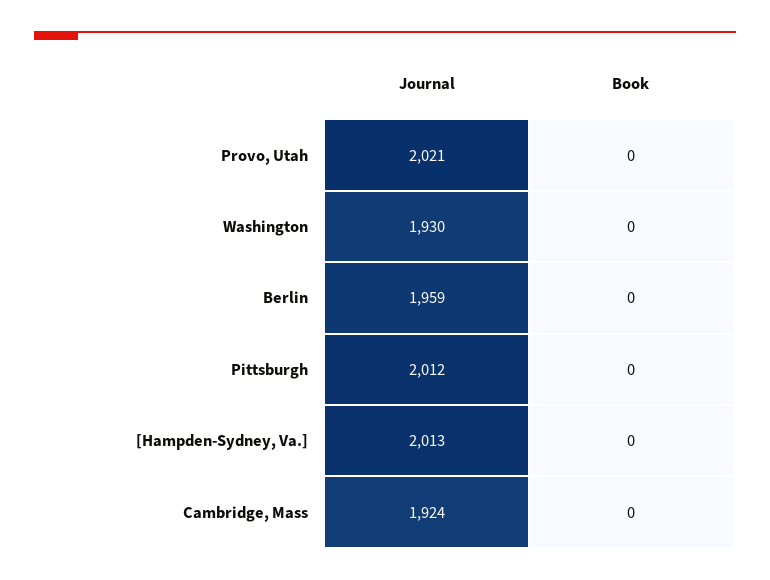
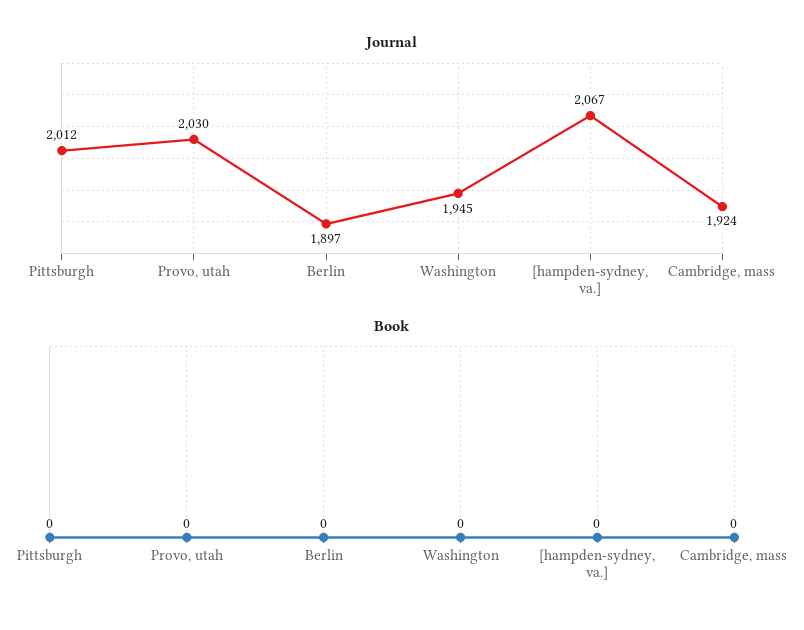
  {
    "Journal": {
-     "Provo, Utah": 2021,
+     "Provo, Utah": 2030,
-     "Washington": 1930,
+     "Washington": 1945,
-     "Berlin": 1959,
+     "Berlin": 1897,
      "Pittsburgh": 2012,
-     "[Hampden-Sydney, Va.]": 2013,
+     "[Hampden-Sydney, Va.]": 2067,
      "Cambridge, Mass": 1924
    },
    "Book": {
      "Provo, Utah": 0,
      "Washington": 0,
      "Berlin": 0,
      "Pittsburgh": 0,
      "[Hampden-Sydney, Va.]": 0,
      "Cambridge, Mass": 0
    }
  }

